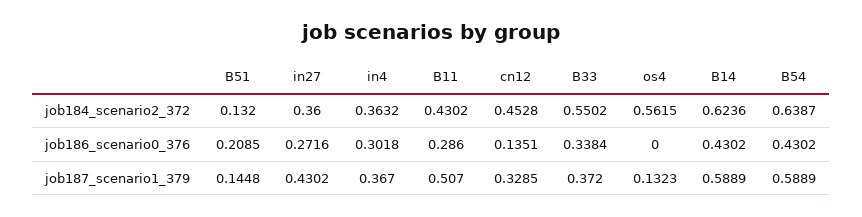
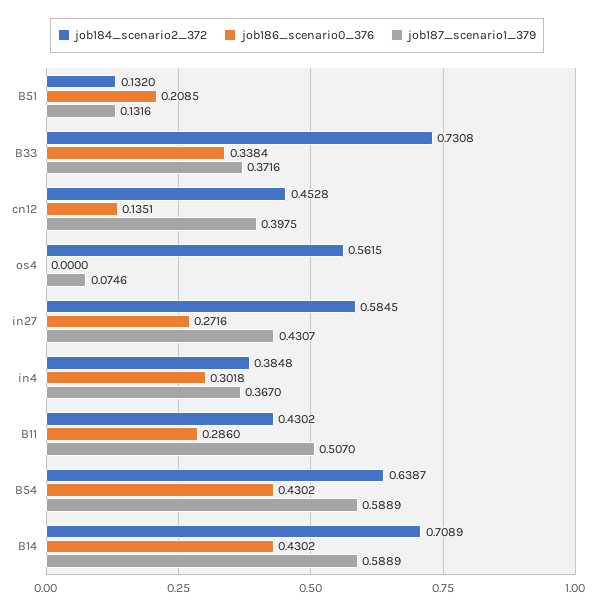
  {
    "job184_scenario2_372": {
      "B51": 0.132,
-     "in27": 0.36,
+     "in27": 0.5845,
-     "in4": 0.3632,
+     "in4": 0.3848,
      "B11": 0.4302,
      "cn12": 0.4528,
-     "B33": 0.5502,
+     "B33": 0.7308,
      "os4": 0.5615,
-     "B14": 0.6236,
+     "B14": 0.7089,
      "B54": 0.6387
    },
    "job186_scenario0_376": {
      "B51": 0.2085,
      "in27": 0.2716,
      "in4": 0.3018,
      "B11": 0.286,
      "cn12": 0.1351,
      "B33": 0.3384,
      "os4": 0,
      "B14": 0.4302,
      "B54": 0.4302
    },
    "job187_scenario1_379": {
-     "B51": 0.1448,
+     "B51": 0.1316,
-     "in27": 0.4302,
+     "in27": 0.4307,
      "in4": 0.367,
      "B11": 0.507,
-     "cn12": 0.3285,
+     "cn12": 0.3975,
-     "B33": 0.372,
+     "B33": 0.3716,
-     "os4": 0.1323,
+     "os4": 0.0746,
      "B14": 0.5889,
      "B54": 0.5889
    }
  }

